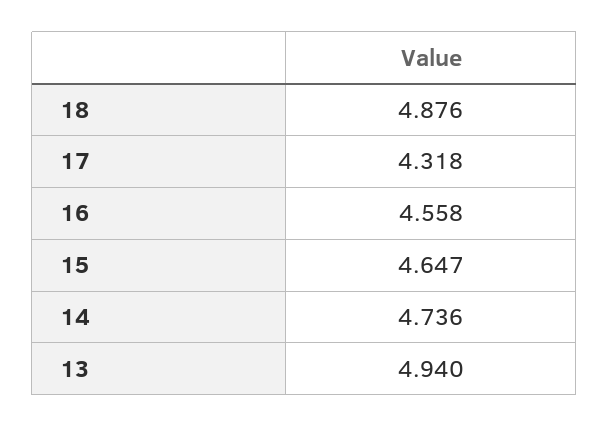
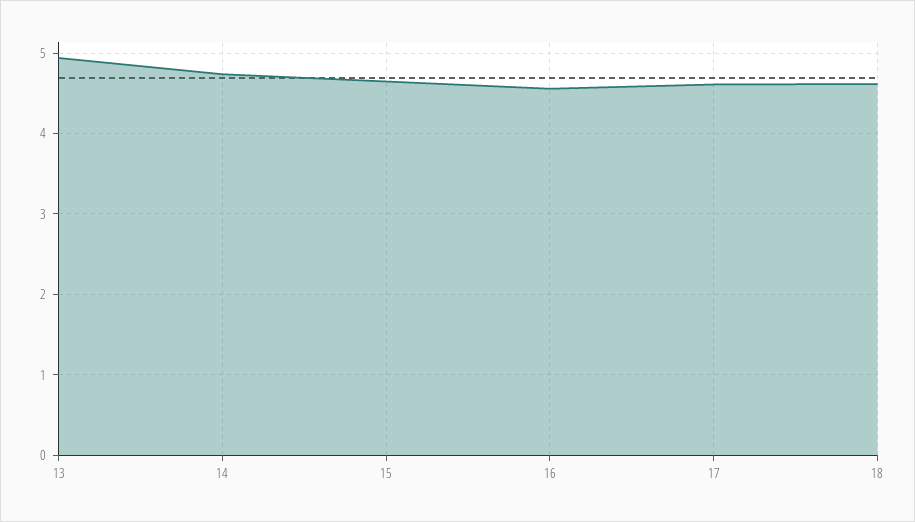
  {
-   "18": 4.876,
+   "18": 4.6,
-   "17": 4.318,
+   "17": 4.6,
    "16": 4.558,
    "15": 4.647,
    "14": 4.736,
    "13": 4.94
  }

